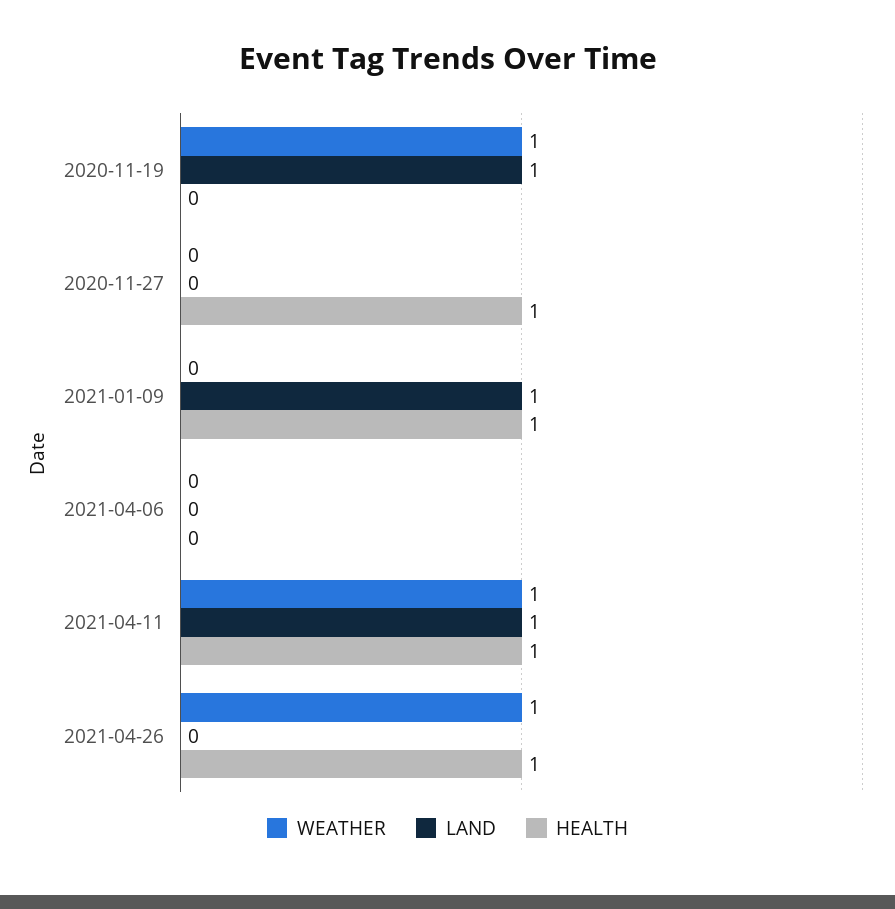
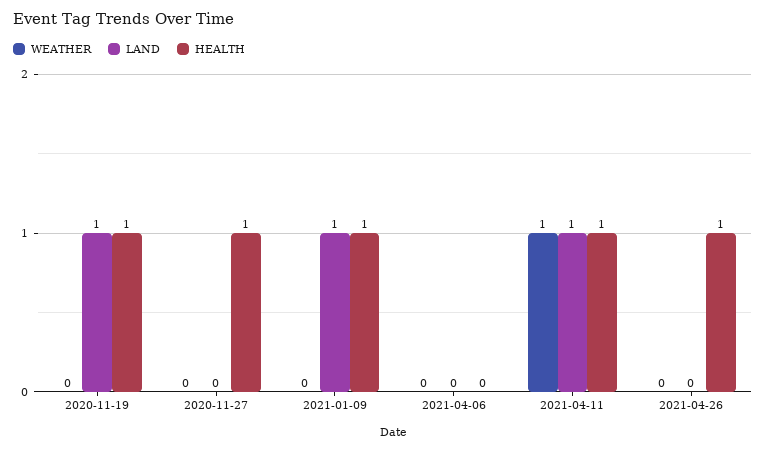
  {
    "WEATHER": {
-     "2020-11-19": 1,
+     "2020-11-19": 0,
      "2020-11-27": 0,
      "2021-01-09": 0,
      "2021-04-06": 0,
      "2021-04-11": 1,
-     "2021-04-26": 1
+     "2021-04-26": 0
    },
    "LAND": {
      "2020-11-19": 1,
      "2020-11-27": 0,
      "2021-01-09": 1,
      "2021-04-06": 0,
      "2021-04-11": 1,
      "2021-04-26": 0
    },
    "HEALTH": {
-     "2020-11-19": 0,
+     "2020-11-19": 1,
      "2020-11-27": 1,
      "2021-01-09": 1,
      "2021-04-06": 0,
      "2021-04-11": 1,
      "2021-04-26": 1
    }
  }

